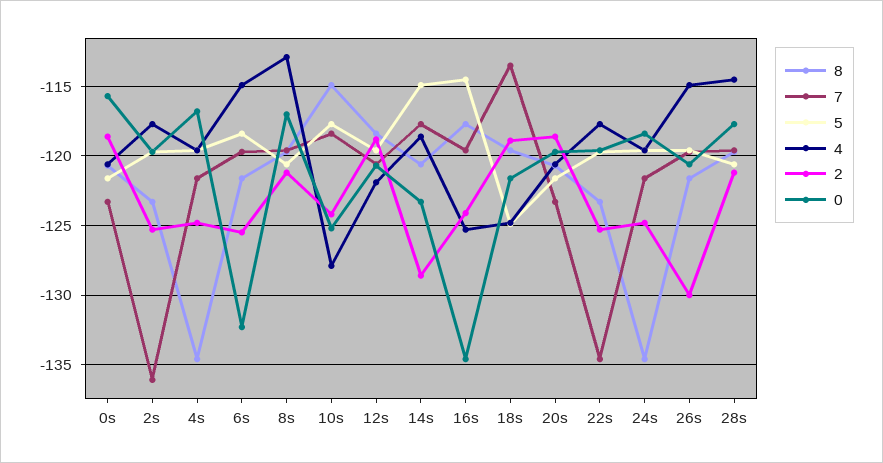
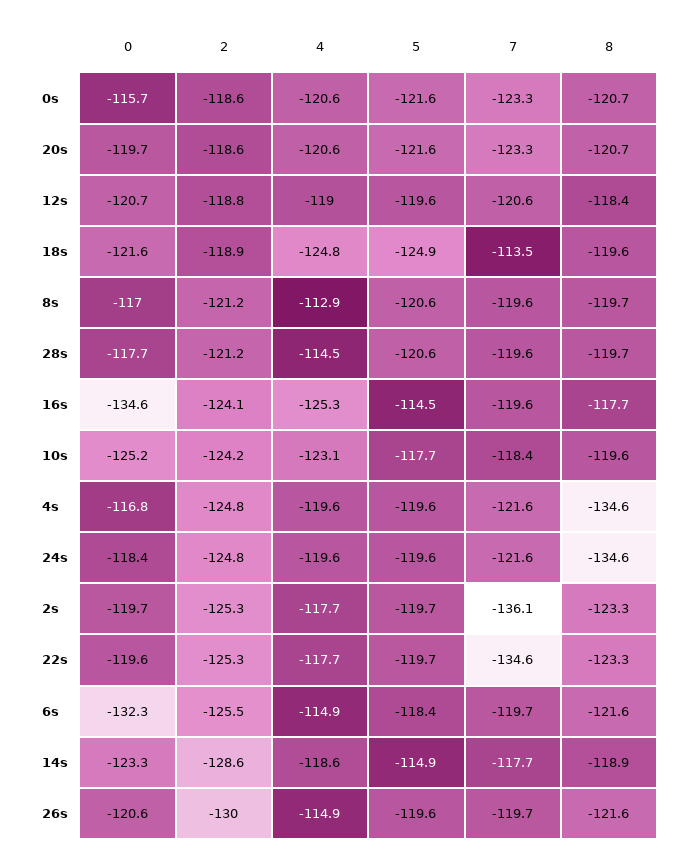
  {
    "8": {
      "0s": -120.7,
      "2s": -123.3,
      "4s": -134.6,
      "6s": -121.6,
      "8s": -119.7,
-     "10s": -115,
+     "10s": -119.6,
      "12s": -118.4,
-     "14s": -120.5,
+     "14s": -118.9,
      "16s": -117.7,
      "18s": -119.6,
      "20s": -120.7,
      "22s": -123.3,
      "24s": -134.6,
      "26s": -121.6,
      "28s": -119.7
    },
    "7": {
      "0s": -123.3,
      "2s": -136.1,
      "4s": -121.6,
      "6s": -119.7,
      "8s": -119.6,
      "10s": -118.4,
      "12s": -120.6,
      "14s": -117.7,
      "16s": -119.6,
      "18s": -113.5,
      "20s": -123.3,
      "22s": -134.6,
      "24s": -121.6,
      "26s": -119.7,
      "28s": -119.6
    },
    "5": {
      "0s": -121.6,
      "2s": -119.7,
      "4s": -119.6,
      "6s": -118.4,
      "8s": -120.6,
      "10s": -117.7,
      "12s": -119.6,
      "14s": -114.9,
      "16s": -114.5,
      "18s": -124.9,
      "20s": -121.6,
      "22s": -119.7,
      "24s": -119.6,
      "26s": -119.6,
      "28s": -120.6
    },
    "4": {
      "0s": -120.6,
      "2s": -117.7,
      "4s": -119.6,
      "6s": -114.9,
      "8s": -112.9,
-     "10s": -128,
+     "10s": -123.1,
-     "12s": -122,
+     "12s": -119,
      "14s": -118.6,
      "16s": -125.3,
      "18s": -124.8,
      "20s": -120.6,
      "22s": -117.7,
      "24s": -119.6,
      "26s": -114.9,
      "28s": -114.5
    },
    "2": {
      "0s": -118.6,
      "2s": -125.3,
      "4s": -124.8,
      "6s": -125.5,
      "8s": -121.2,
      "10s": -124.2,
      "12s": -118.8,
      "14s": -128.6,
      "16s": -124.1,
      "18s": -118.9,
      "20s": -118.6,
      "22s": -125.3,
      "24s": -124.8,
      "26s": -130,
      "28s": -121.2
    },
    "0": {
      "0s": -115.7,
      "2s": -119.7,
      "4s": -116.8,
      "6s": -132.3,
      "8s": -117,
      "10s": -125.2,
      "12s": -120.7,
      "14s": -123.3,
      "16s": -134.6,
      "18s": -121.6,
      "20s": -119.7,
      "22s": -119.6,
      "24s": -118.4,
      "26s": -120.6,
      "28s": -117.7
    }
  }

